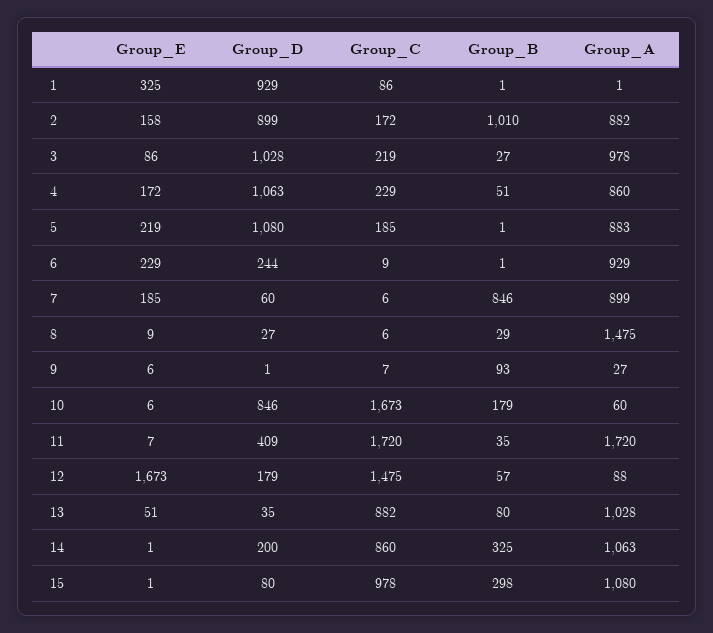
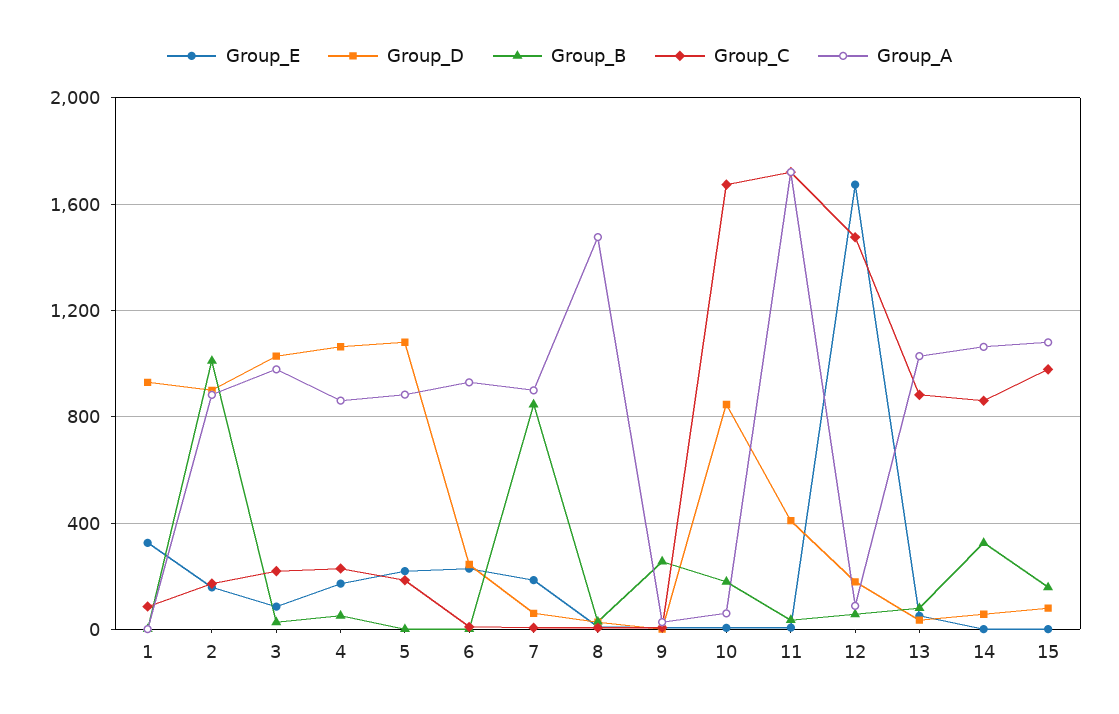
  {
    "Group_E": {
      "1": 325,
      "2": 158,
      "3": 86,
      "4": 172,
      "5": 219,
      "6": 229,
      "7": 185,
      "8": 9,
      "9": 6,
      "10": 6,
      "11": 7,
      "12": 1673,
      "13": 51,
      "14": 1,
      "15": 1
    },
    "Group_D": {
      "1": 929,
      "2": 899,
      "3": 1028,
      "4": 1063,
      "5": 1080,
      "6": 244,
      "7": 60,
      "8": 27,
      "9": 1,
      "10": 846,
      "11": 409,
      "12": 179,
      "13": 35,
-     "14": 200,
+     "14": 50,
      "15": 80
    },
    "Group_C": {
      "1": 86,
      "2": 172,
      "3": 219,
      "4": 229,
      "5": 185,
      "6": 9,
      "7": 6,
      "8": 6,
      "9": 7,
      "10": 1673,
      "11": 1720,
      "12": 1475,
      "13": 882,
      "14": 860,
      "15": 978
    },
    "Group_B": {
      "1": 1,
      "2": 1010,
      "3": 27,
      "4": 51,
      "5": 1,
      "6": 1,
      "7": 846,
      "8": 29,
-     "9": 93,
+     "9": 250,
      "10": 179,
      "11": 35,
      "12": 57,
      "13": 80,
      "14": 325,
-     "15": 298
+     "15": 150
    },
    "Group_A": {
      "1": 1,
      "2": 882,
      "3": 978,
      "4": 860,
      "5": 883,
      "6": 929,
      "7": 899,
      "8": 1475,
      "9": 27,
      "10": 60,
      "11": 1720,
      "12": 88,
      "13": 1028,
      "14": 1063,
      "15": 1080
    }
  }

